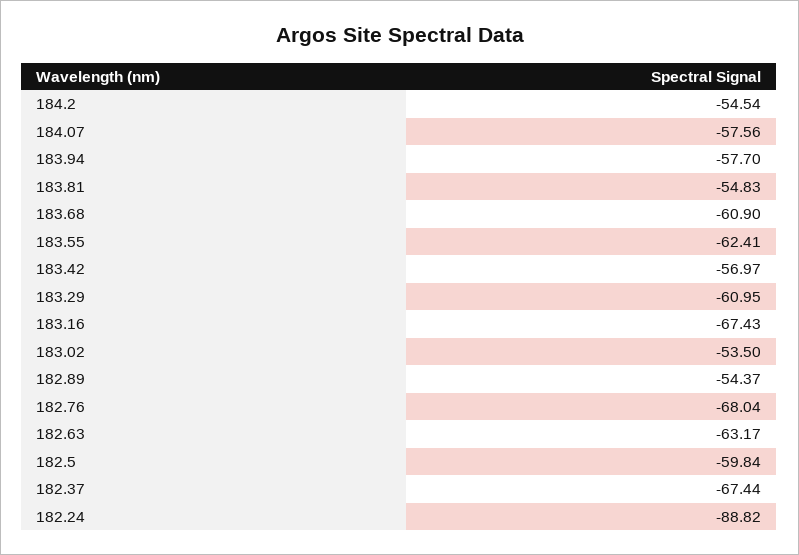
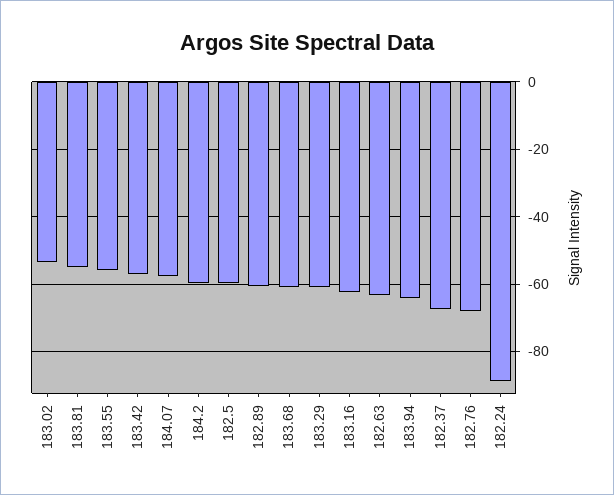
  {
-   "184.2": -54.54,
+   "184.2": -60,
    "184.07": -57.56,
-   "183.94": -57.7,
+   "183.94": -64,
    "183.81": -54.83,
    "183.68": -60.9,
-   "183.55": -62.41,
+   "183.55": -56,
    "183.42": -56.97,
    "183.29": -60.95,
-   "183.16": -67.43,
+   "183.16": -62,
    "183.02": -53.5,
-   "182.89": -54.37,
+   "182.89": -60,
    "182.76": -68.04,
    "182.63": -63.17,
    "182.5": -59.84,
    "182.37": -67.44,
    "182.24": -88.82
  }

